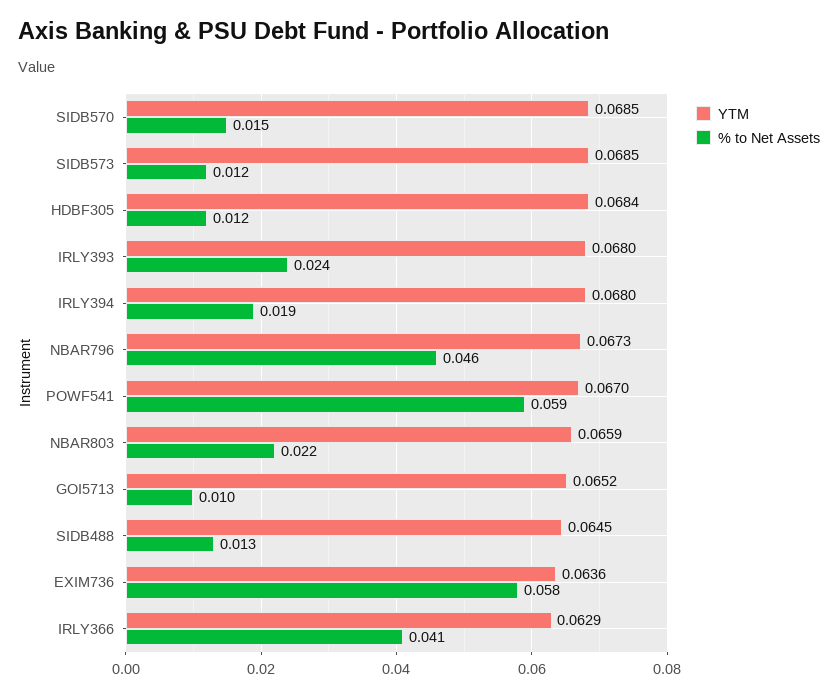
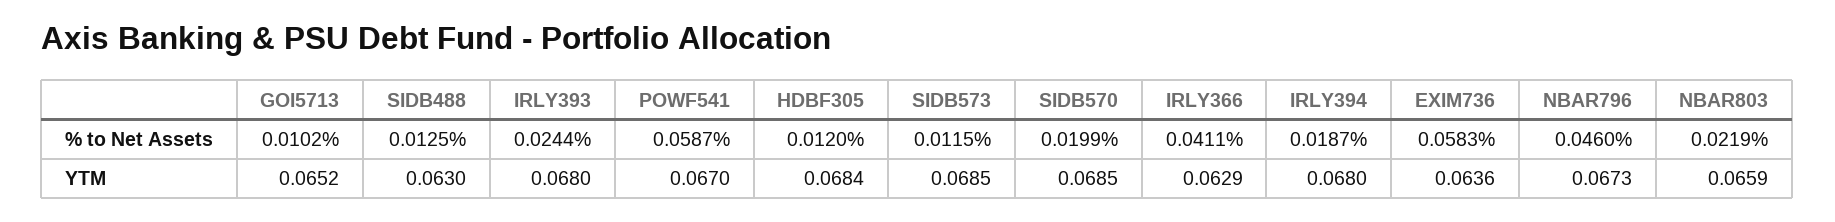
  {
    "YTM": {
      "SIDB570": 0.0685,
      "SIDB573": 0.0685,
      "HDBF305": 0.0684,
      "IRLY393": 0.068,
      "IRLY394": 0.068,
      "NBAR796": 0.0673,
      "POWF541": 0.067,
      "NBAR803": 0.0659,
      "GOI5713": 0.0652,
-     "SIDB488": 0.0645,
+     "SIDB488": 0.063,
      "EXIM736": 0.0636,
      "IRLY366": 0.0629
    },
    "% to Net Assets": {
-     "SIDB570": 0.015,
+     "SIDB570": 0.0199,
      "SIDB573": 0.0115,
      "HDBF305": 0.012,
      "IRLY393": 0.0244,
      "IRLY394": 0.0187,
      "NBAR796": 0.046,
      "POWF541": 0.0587,
      "NBAR803": 0.0219,
      "GOI5713": 0.0102,
      "SIDB488": 0.0125,
      "EXIM736": 0.0583,
      "IRLY366": 0.0411
    }
  }

